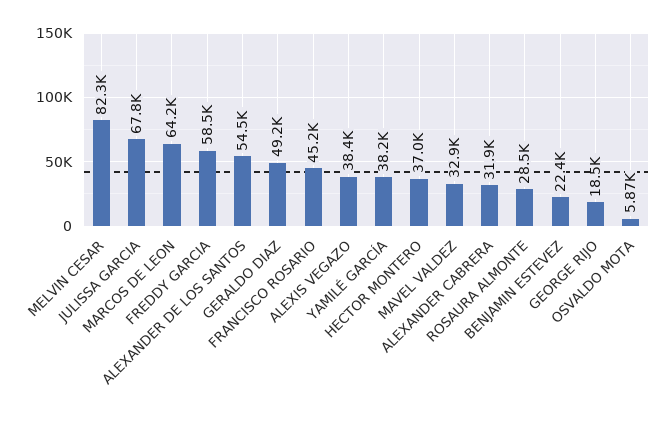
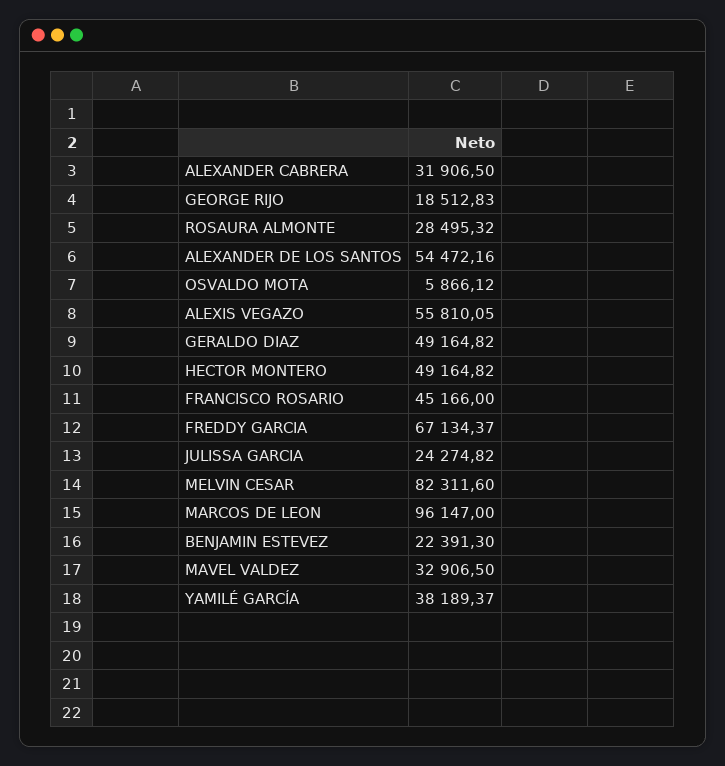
  {
    "MELVIN CESAR": 82311.6,
-   "JULISSA GARCIA": 67800,
+   "JULISSA GARCIA": 24274.82,
-   "MARCOS DE LEON": 64200,
+   "MARCOS DE LEON": 96147,
-   "FREDDY GARCIA": 58500,
+   "FREDDY GARCIA": 67134.37,
    "ALEXANDER DE LOS SANTOS": 54472.16,
    "GERALDO DIAZ": 49164.82,
    "FRANCISCO ROSARIO": 45166,
-   "ALEXIS VEGAZO": 38400,
+   "ALEXIS VEGAZO": 55810.05,
    "YAMILÉ GARCÍA": 38189.37,
-   "HECTOR MONTERO": 37000,
+   "HECTOR MONTERO": 49164.82,
    "MAVEL VALDEZ": 32906.5,
    "ALEXANDER CABRERA": 31906.5,
    "ROSAURA ALMONTE": 28495.32,
    "BENJAMIN ESTEVEZ": 22391.3,
    "GEORGE RIJO": 18512.83,
    "OSVALDO MOTA": 5866.12
  }

